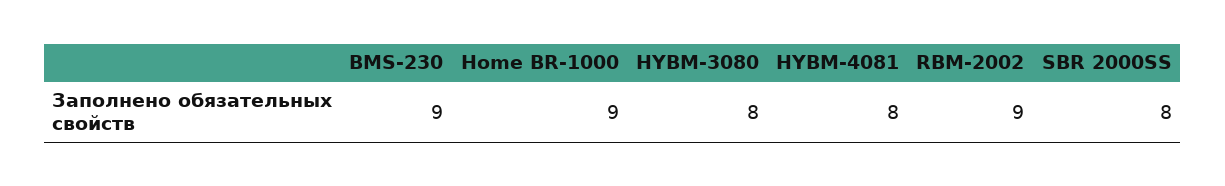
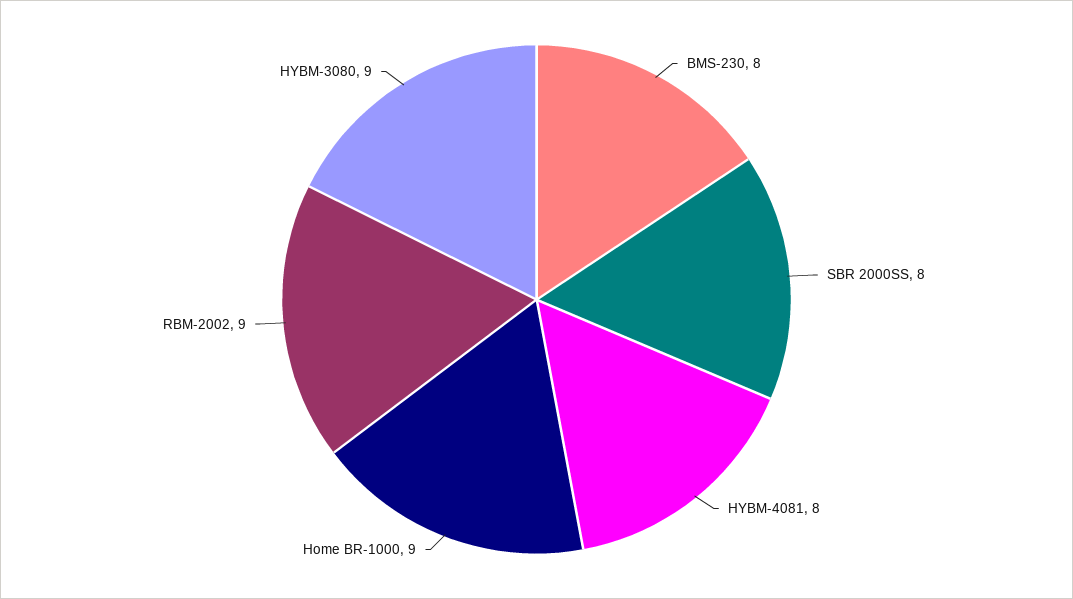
  {
-   "BMS-230": 9,
+   "BMS-230": 8,
    "Home BR-1000": 9,
-   "HYBM-3080": 8,
+   "HYBM-3080": 9,
    "HYBM-4081": 8,
    "RBM-2002": 9,
    "SBR 2000SS": 8
  }

